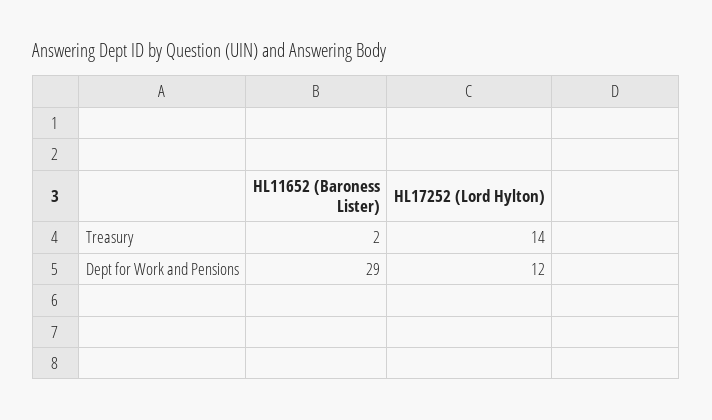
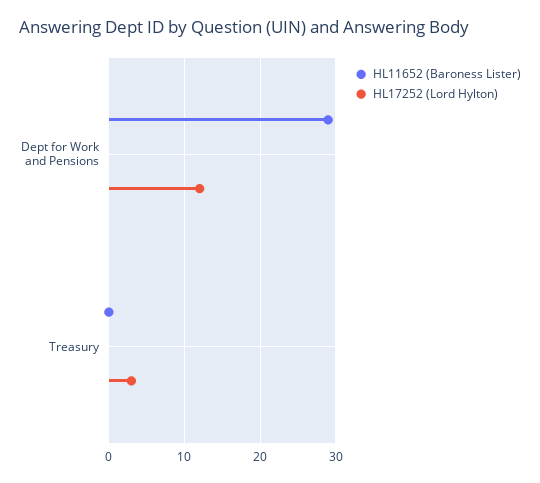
  {
    "HL11652 (Baroness Lister)": {
-     "Treasury": 2,
+     "Treasury": 0,
      "Dept for Work and Pensions": 29
    },
    "HL17252 (Lord Hylton)": {
-     "Treasury": 14,
+     "Treasury": 3,
      "Dept for Work and Pensions": 12
    }
  }

